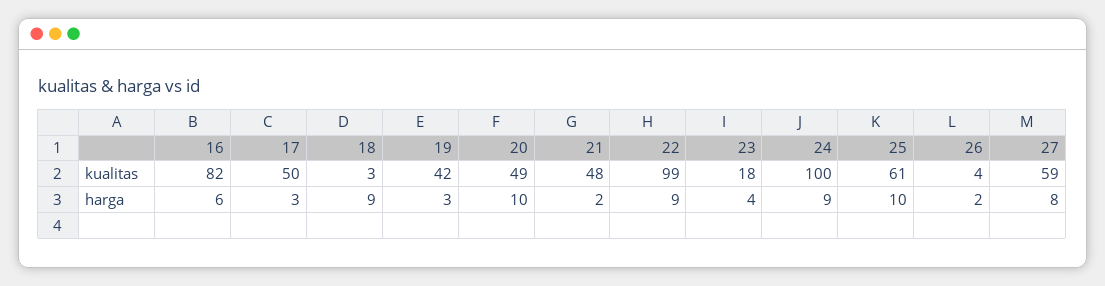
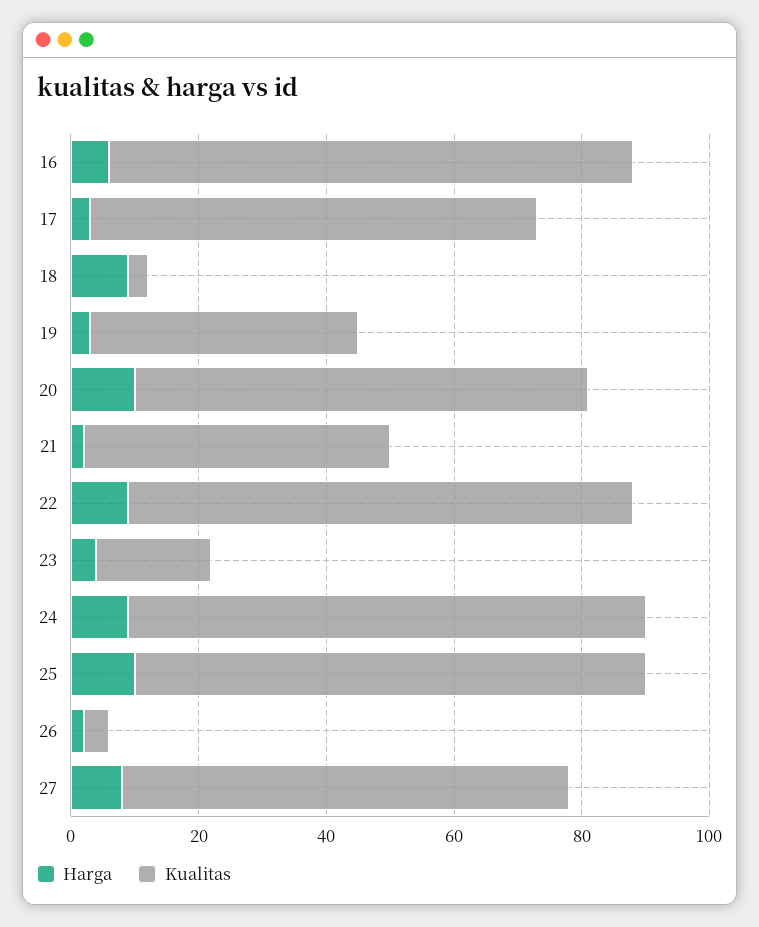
  {
    "kualitas": {
      "16": 82,
-     "17": 50,
+     "17": 70,
      "18": 3,
      "19": 42,
-     "20": 49,
+     "20": 70,
      "21": 48,
-     "22": 99,
+     "22": 80,
      "23": 18,
-     "24": 100,
+     "24": 80,
-     "25": 61,
+     "25": 80,
      "26": 4,
-     "27": 59
+     "27": 70
    },
    "harga": {
      "16": 6,
      "17": 3,
      "18": 9,
      "19": 3,
      "20": 10,
      "21": 2,
      "22": 9,
      "23": 4,
      "24": 9,
      "25": 10,
      "26": 2,
      "27": 8
    }
  }

